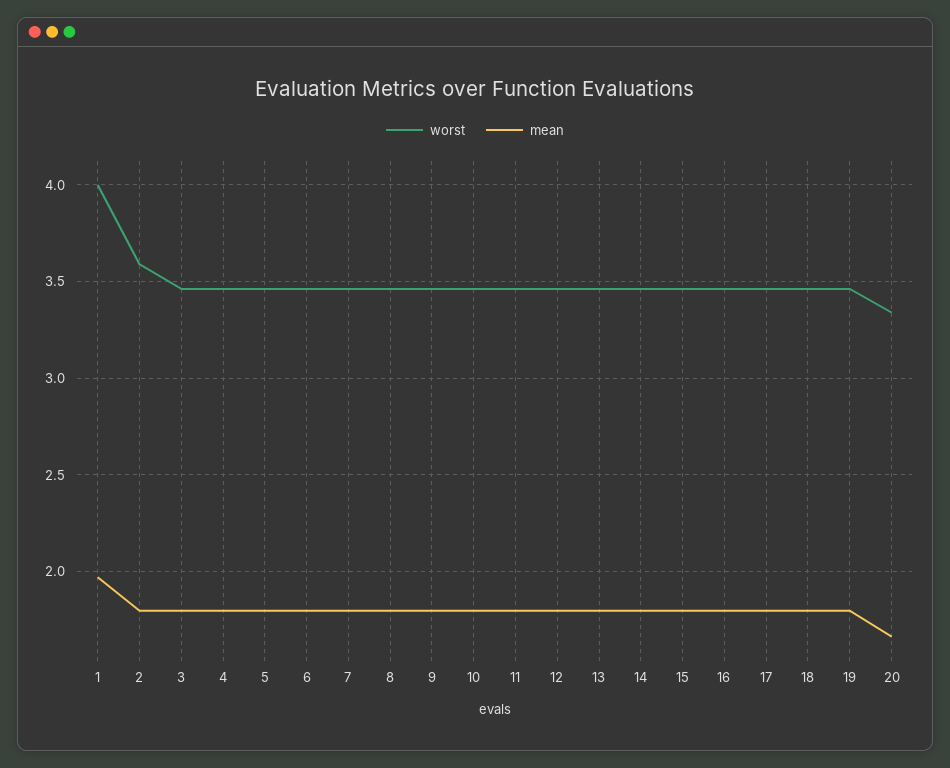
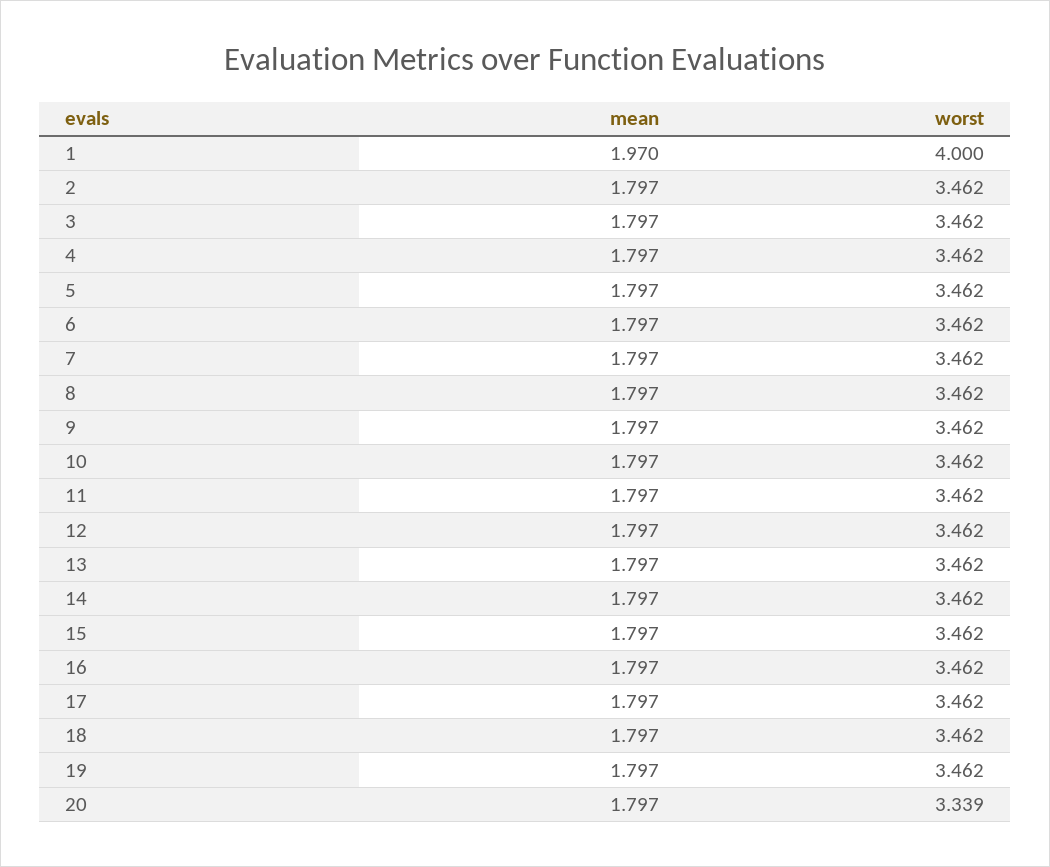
  {
    "worst": {
      "1": 4,
-     "2": 3.6,
+     "2": 3.462,
      "3": 3.462,
      "4": 3.462,
      "5": 3.462,
      "6": 3.462,
      "7": 3.462,
      "8": 3.462,
      "9": 3.462,
      "10": 3.462,
      "11": 3.462,
      "12": 3.462,
      "13": 3.462,
      "14": 3.462,
      "15": 3.462,
      "16": 3.462,
      "17": 3.462,
      "18": 3.462,
      "19": 3.462,
      "20": 3.339
    },
    "mean": {
      "1": 1.97,
      "2": 1.797,
      "3": 1.797,
      "4": 1.797,
      "5": 1.797,
      "6": 1.797,
      "7": 1.797,
      "8": 1.797,
      "9": 1.797,
      "10": 1.797,
      "11": 1.797,
      "12": 1.797,
      "13": 1.797,
      "14": 1.797,
      "15": 1.797,
      "16": 1.797,
      "17": 1.797,
      "18": 1.797,
      "19": 1.797,
-     "20": 1.65
+     "20": 1.797
    }
  }

